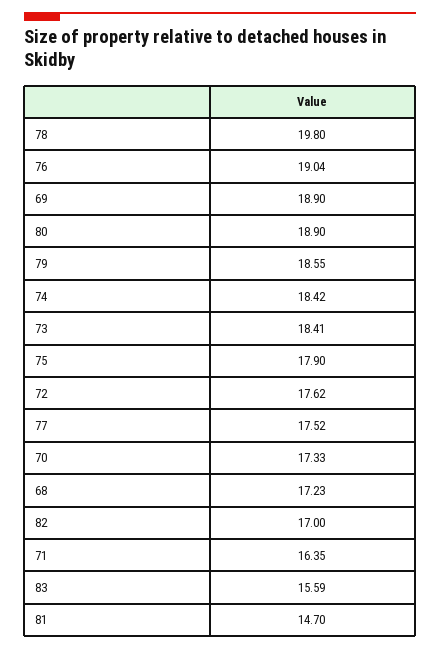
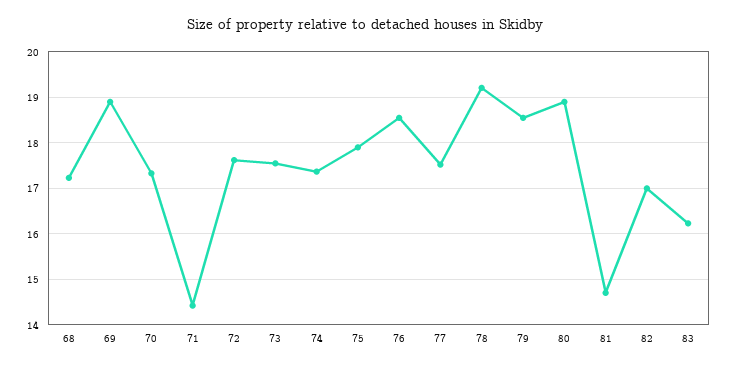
  {
-   "78": 19.8,
+   "78": 19.2,
-   "76": 19.04,
+   "76": 18.6,
    "69": 18.9,
    "80": 18.9,
    "79": 18.55,
-   "74": 18.42,
+   "74": 17.4,
-   "73": 18.41,
+   "73": 17.6,
    "75": 17.9,
    "72": 17.62,
    "77": 17.52,
    "70": 17.33,
    "68": 17.23,
    "82": 17,
-   "71": 16.35,
+   "71": 14.4,
-   "83": 15.59,
+   "83": 16.2,
    "81": 14.7
  }

